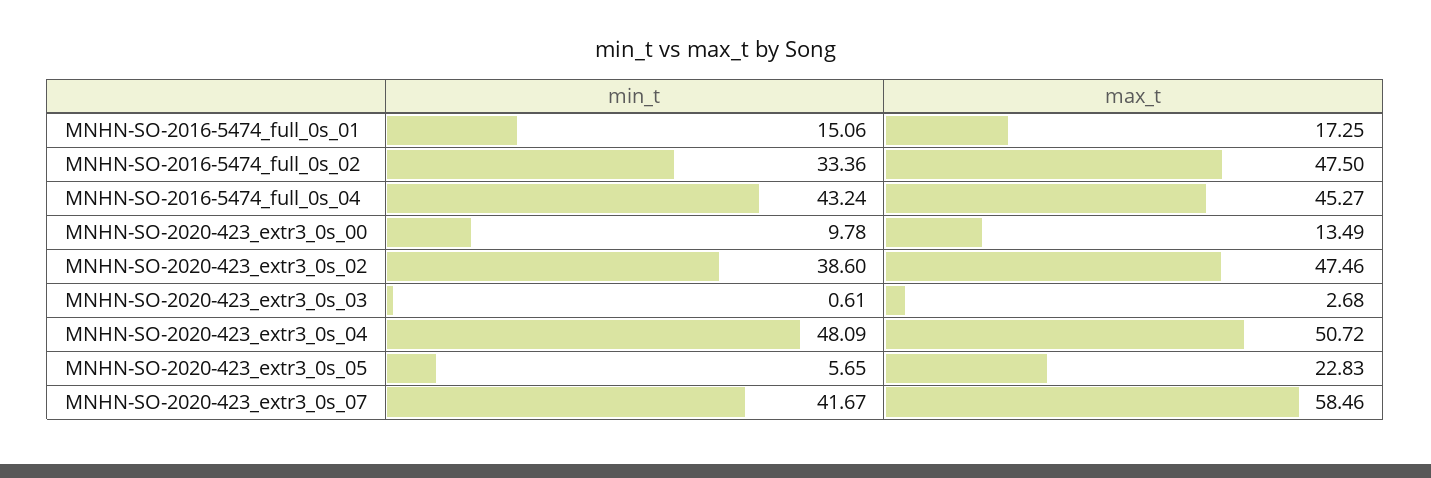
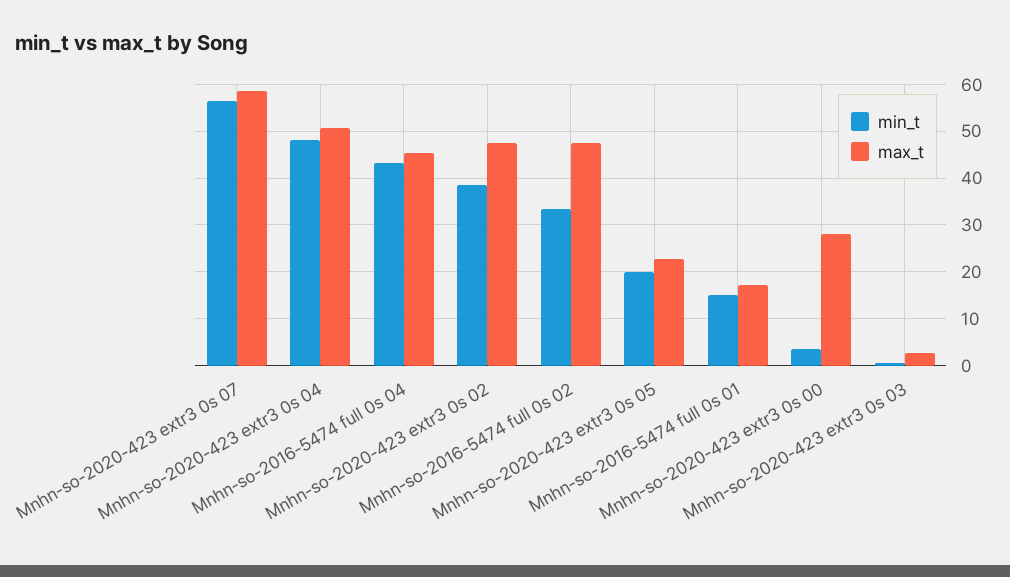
  {
    "min_t": {
      "MNHN-SO-2016-5474_full_0s_01": 15.06,
      "MNHN-SO-2016-5474_full_0s_02": 33.36,
      "MNHN-SO-2016-5474_full_0s_04": 43.24,
-     "MNHN-SO-2020-423_extr3_0s_00": 9.78,
+     "MNHN-SO-2020-423_extr3_0s_00": 4,
      "MNHN-SO-2020-423_extr3_0s_02": 38.6,
      "MNHN-SO-2020-423_extr3_0s_03": 0.61,
      "MNHN-SO-2020-423_extr3_0s_04": 48.09,
-     "MNHN-SO-2020-423_extr3_0s_05": 5.65,
+     "MNHN-SO-2020-423_extr3_0s_05": 20,
-     "MNHN-SO-2020-423_extr3_0s_07": 41.67
+     "MNHN-SO-2020-423_extr3_0s_07": 56
    },
    "max_t": {
      "MNHN-SO-2016-5474_full_0s_01": 17.25,
      "MNHN-SO-2016-5474_full_0s_02": 47.5,
      "MNHN-SO-2016-5474_full_0s_04": 45.27,
-     "MNHN-SO-2020-423_extr3_0s_00": 13.49,
+     "MNHN-SO-2020-423_extr3_0s_00": 28,
      "MNHN-SO-2020-423_extr3_0s_02": 47.46,
      "MNHN-SO-2020-423_extr3_0s_03": 2.68,
      "MNHN-SO-2020-423_extr3_0s_04": 50.72,
      "MNHN-SO-2020-423_extr3_0s_05": 22.83,
      "MNHN-SO-2020-423_extr3_0s_07": 58.46
    }
  }

